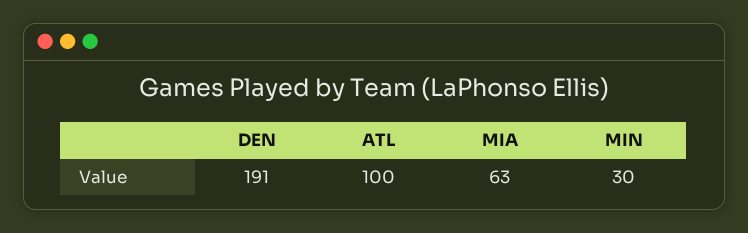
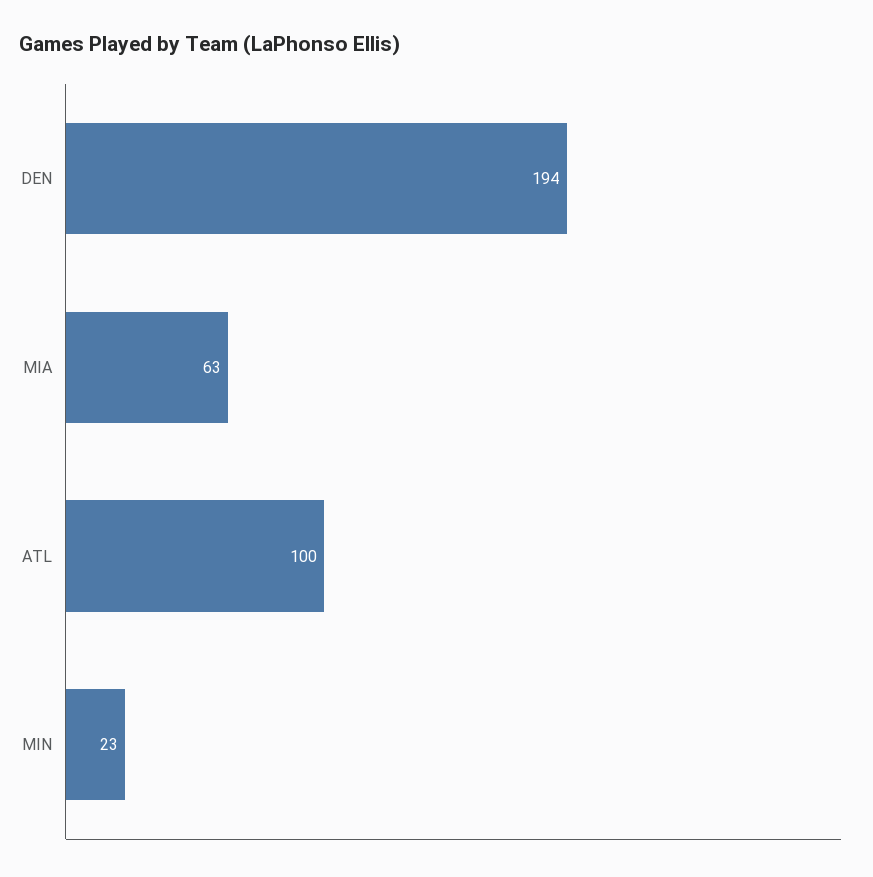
  {
-   "DEN": 191,
+   "DEN": 194,
    "ATL": 100,
    "MIA": 63,
-   "MIN": 30
+   "MIN": 23
  }

